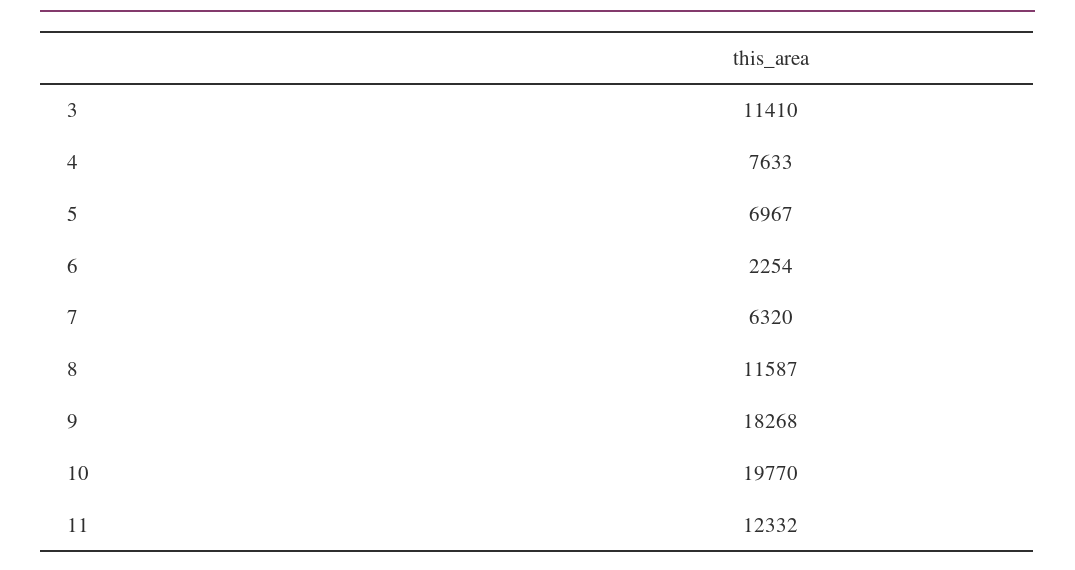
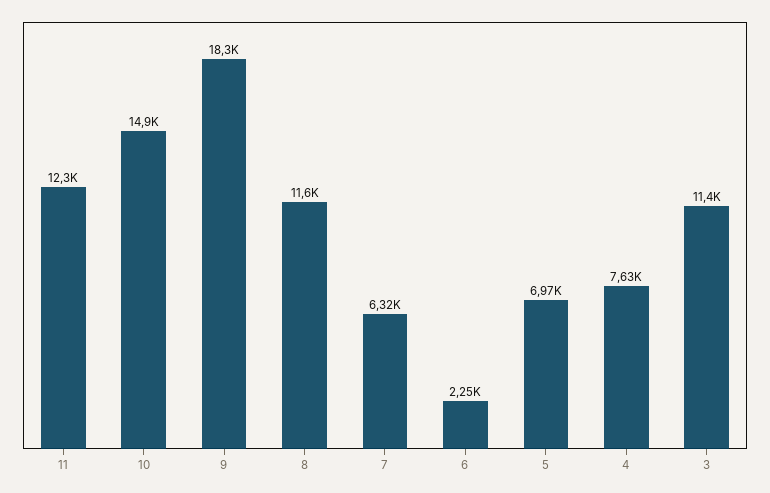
  {
    "3": 11410,
    "4": 7633,
    "5": 6967,
    "6": 2254,
    "7": 6320,
    "8": 11587,
    "9": 18268,
-   "10": 19770,
+   "10": 14900,
    "11": 12332
  }

